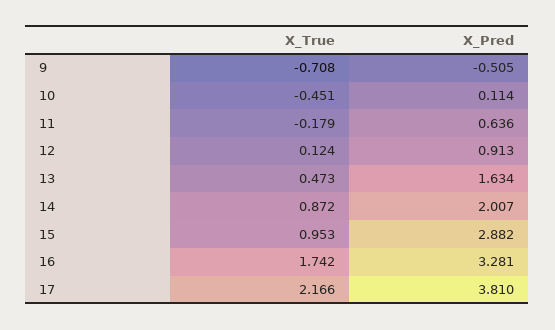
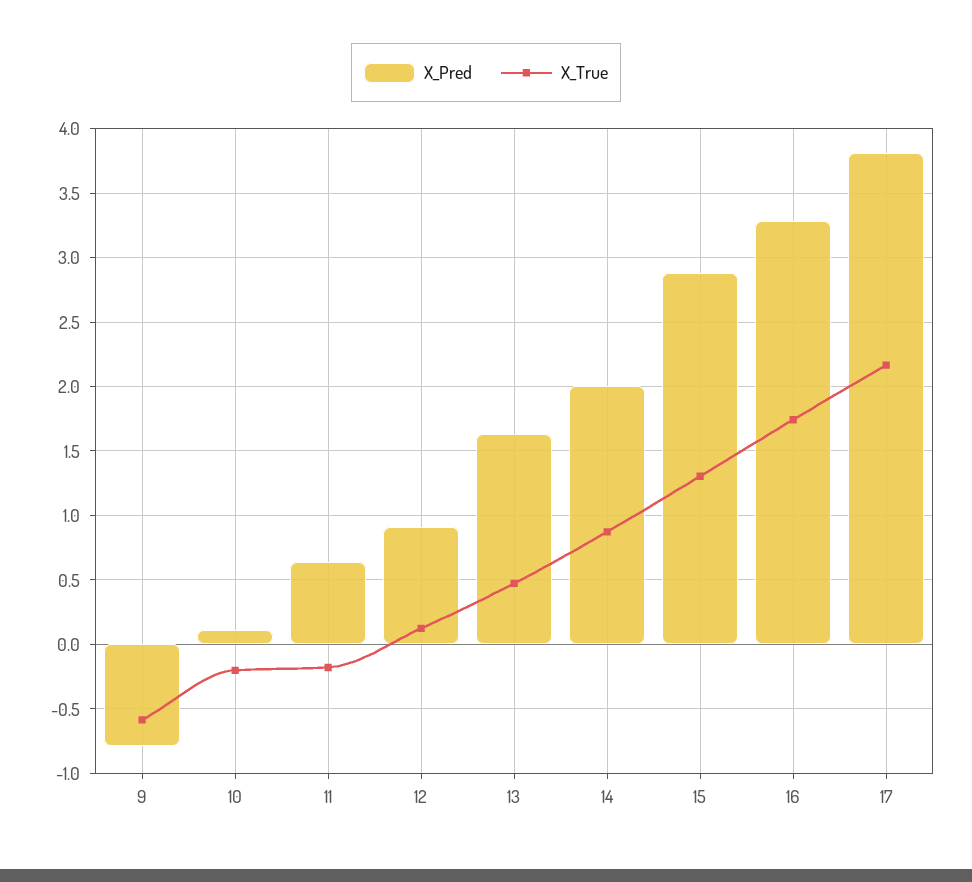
  {
    "X_True": {
-     "9": -0.708,
+     "9": -0.6,
-     "10": -0.451,
+     "10": -0.2,
      "11": -0.179,
      "12": 0.124,
      "13": 0.473,
      "14": 0.872,
-     "15": 0.953,
+     "15": 1.3,
      "16": 1.742,
      "17": 2.166
    },
    "X_Pred": {
-     "9": -0.505,
+     "9": -0.8,
      "10": 0.114,
      "11": 0.636,
      "12": 0.913,
      "13": 1.634,
      "14": 2.007,
      "15": 2.882,
      "16": 3.281,
      "17": 3.81
    }
  }

